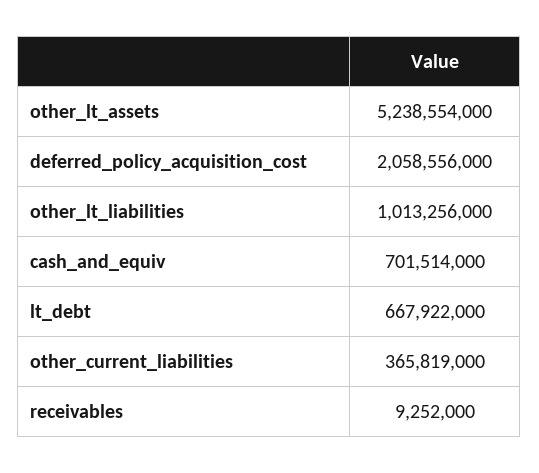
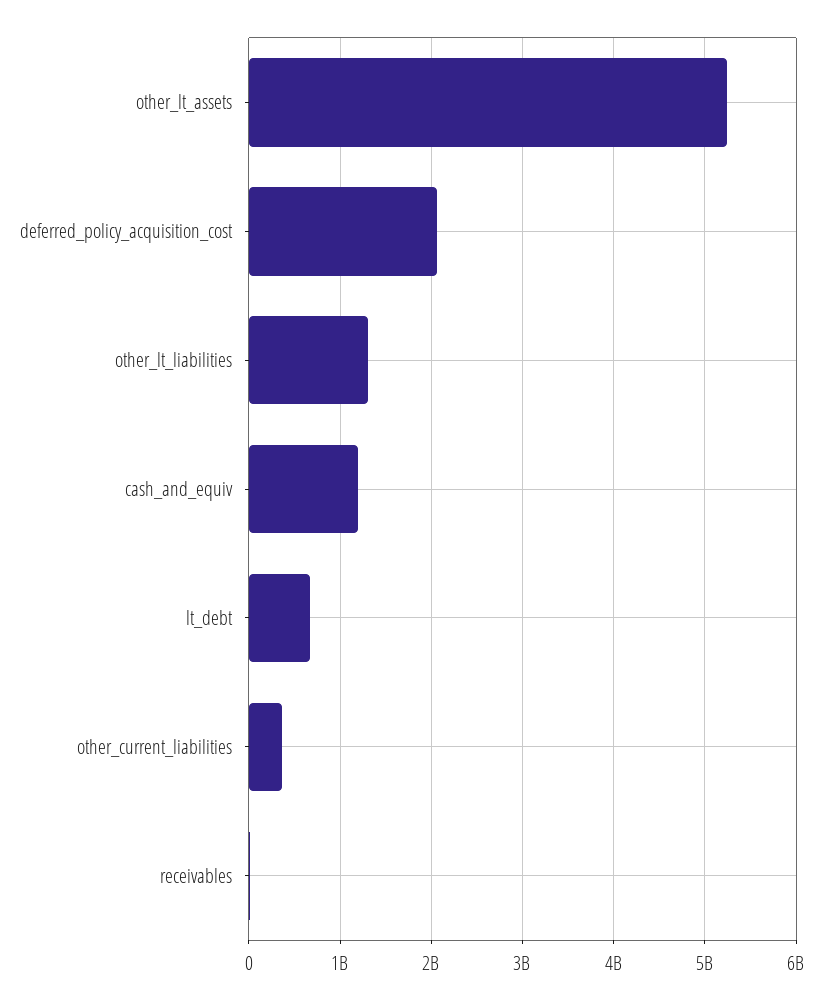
  {
    "other_lt_assets": 5238554000,
    "deferred_policy_acquisition_cost": 2058556000,
-   "other_lt_liabilities": 1013256000,
+   "other_lt_liabilities": 1300000000,
-   "cash_and_equiv": 701514000,
+   "cash_and_equiv": 1200000000,
    "lt_debt": 667922000,
    "other_current_liabilities": 365819000,
    "receivables": 9252000
  }

